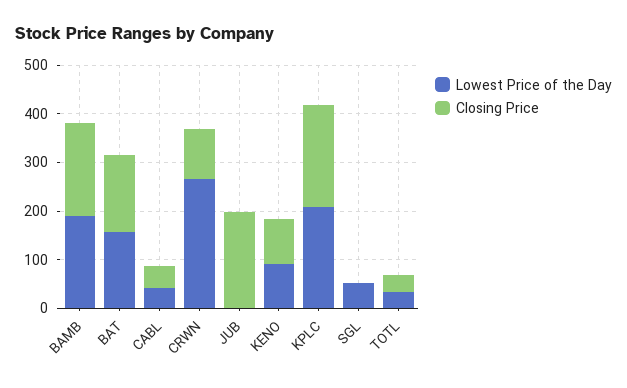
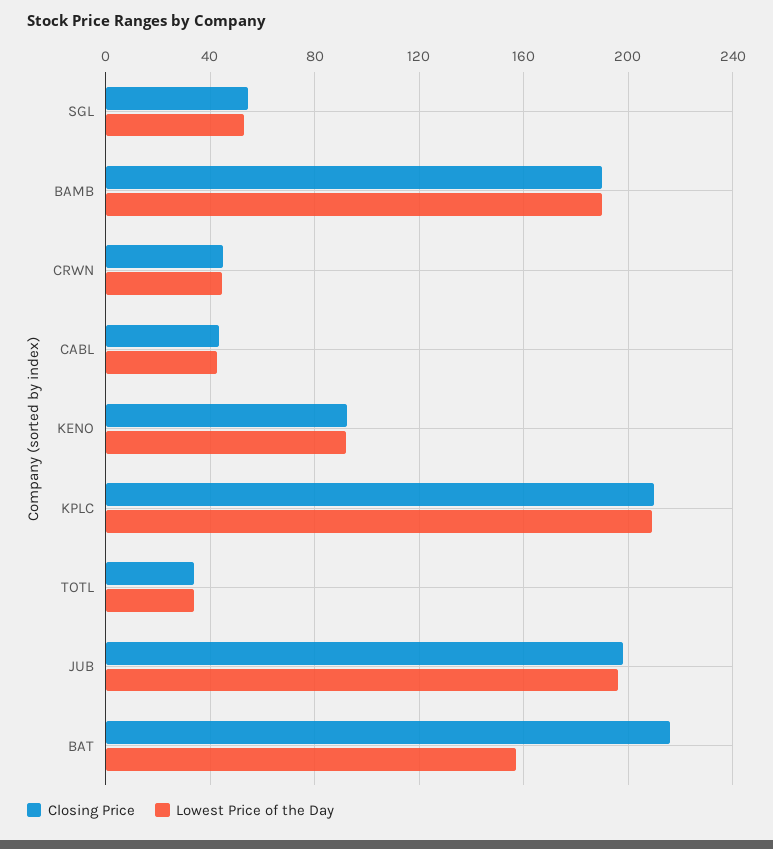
  {
    "Lowest Price of the Day": {
      "BAMB": 190,
      "BAT": 155,
      "CABL": 45,
-     "CRWN": 260,
+     "CRWN": 45,
-     "JUB": 0,
+     "JUB": 195,
      "KENO": 90,
      "KPLC": 210,
      "SGL": 55,
      "TOTL": 35
    },
    "Closing Price": {
      "BAMB": 190,
-     "BAT": 160,
+     "BAT": 215,
      "CABL": 45,
-     "CRWN": 100,
+     "CRWN": 45,
      "JUB": 200,
      "KENO": 95,
      "KPLC": 210,
-     "SGL": 0,
+     "SGL": 55,
      "TOTL": 35
    }
  }

